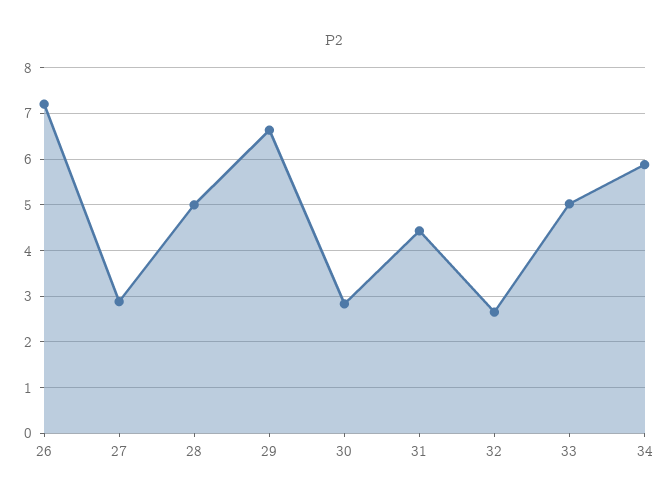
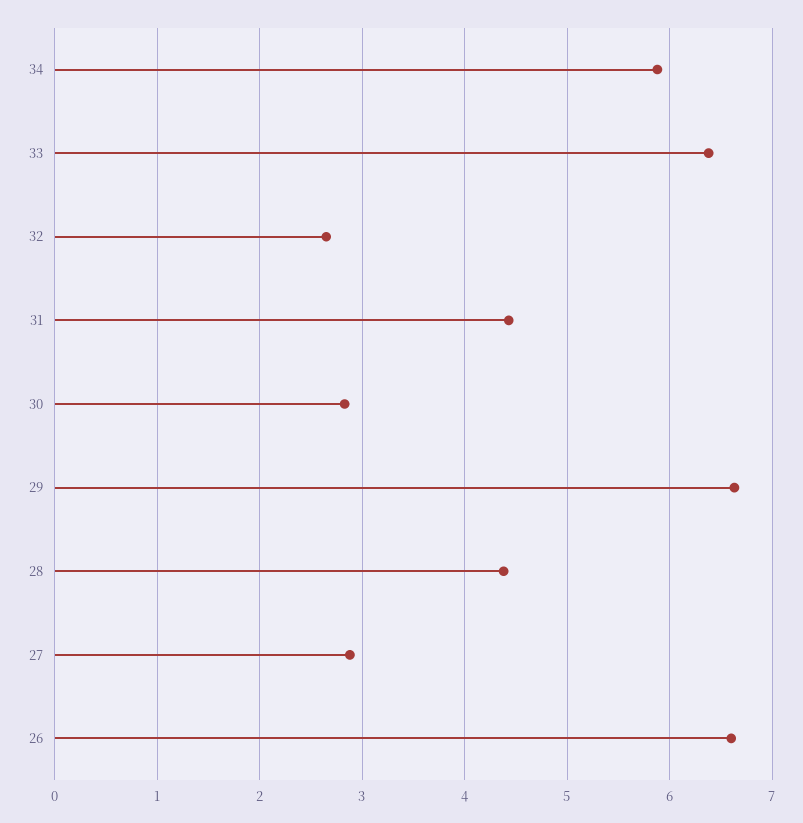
  {
-   "26": 7.2,
+   "26": 6.6,
    "27": 2.9,
-   "28": 5,
+   "28": 4.4,
    "29": 6.6,
    "30": 2.8,
    "31": 4.4,
    "32": 2.7,
-   "33": 5,
+   "33": 6.4,
    "34": 5.9
  }

